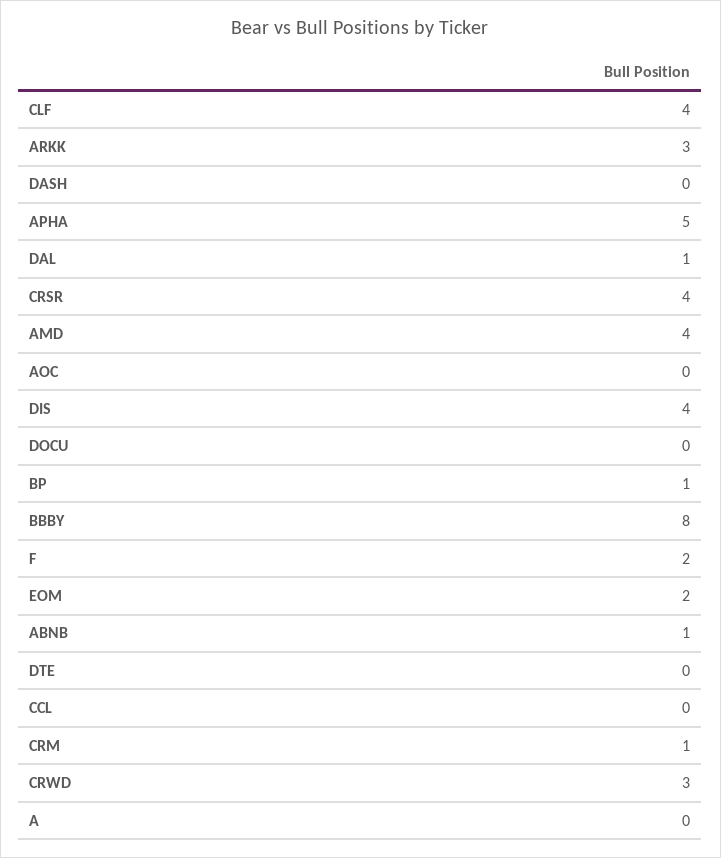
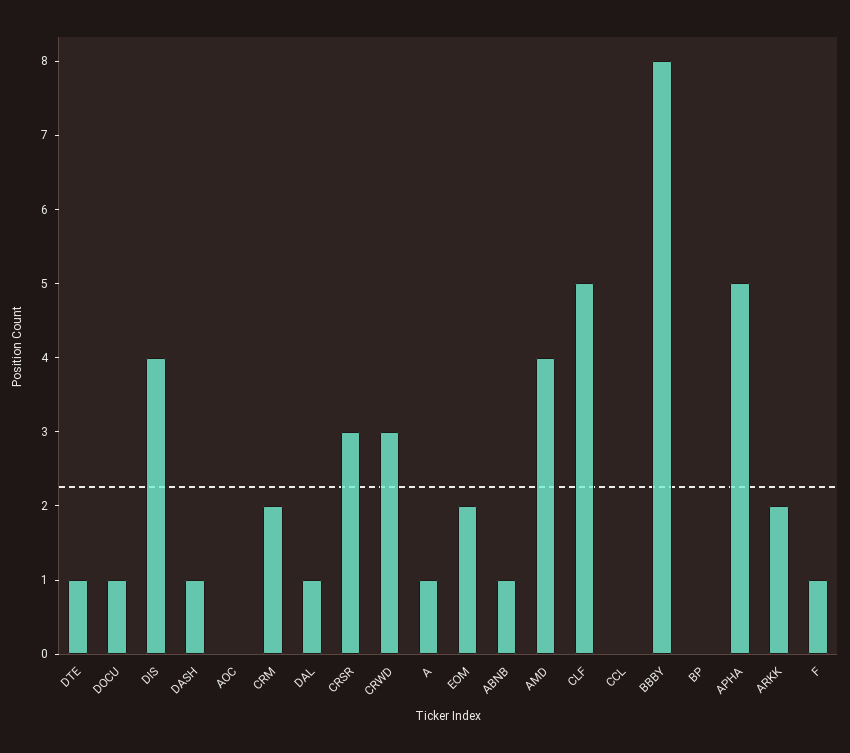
  {
-   "CLF": 4,
+   "CLF": 5,
-   "ARKK": 3,
+   "ARKK": 2,
-   "DASH": 0,
+   "DASH": 1,
    "APHA": 5,
    "DAL": 1,
-   "CRSR": 4,
+   "CRSR": 3,
    "AMD": 4,
    "AOC": 0,
    "DIS": 4,
-   "DOCU": 0,
+   "DOCU": 1,
-   "BP": 1,
+   "BP": 0,
    "BBBY": 8,
-   "F": 2,
+   "F": 1,
    "EOM": 2,
    "ABNB": 1,
-   "DTE": 0,
+   "DTE": 1,
    "CCL": 0,
-   "CRM": 1,
+   "CRM": 2,
    "CRWD": 3,
-   "A": 0
+   "A": 1
  }

